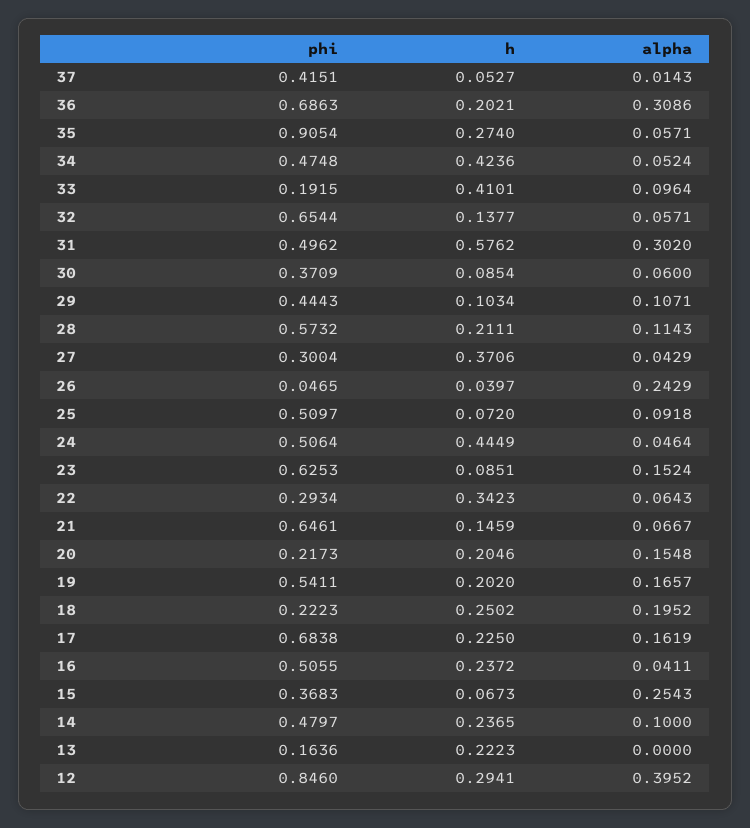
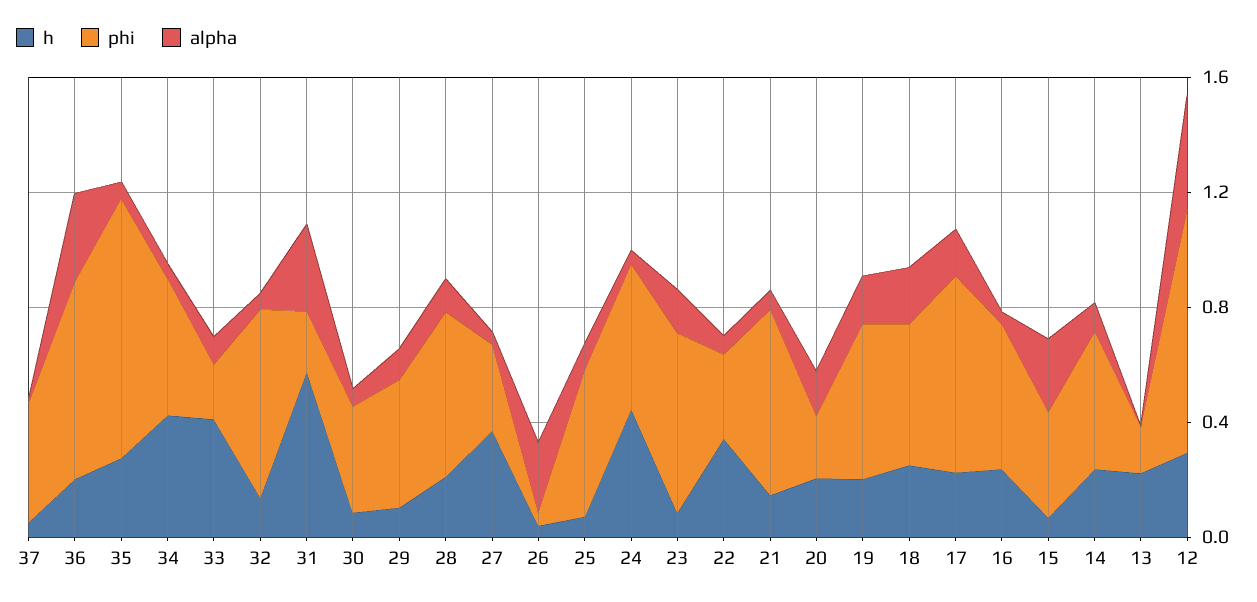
  {
    "phi": {
      "37": 0.4151,
      "36": 0.6863,
      "35": 0.9054,
      "34": 0.4748,
      "33": 0.1915,
      "32": 0.6544,
-     "31": 0.4962,
+     "31": 0.2,
      "30": 0.3709,
      "29": 0.4443,
      "28": 0.5732,
      "27": 0.3004,
      "26": 0.0465,
      "25": 0.5097,
      "24": 0.5064,
      "23": 0.6253,
      "22": 0.2934,
      "21": 0.6461,
      "20": 0.2173,
      "19": 0.5411,
-     "18": 0.2223,
+     "18": 0.5,
      "17": 0.6838,
      "16": 0.5055,
      "15": 0.3683,
      "14": 0.4797,
      "13": 0.1636,
      "12": 0.846
    },
    "h": {
      "37": 0.0527,
      "36": 0.2021,
      "35": 0.274,
      "34": 0.4236,
      "33": 0.4101,
      "32": 0.1377,
      "31": 0.5762,
      "30": 0.0854,
      "29": 0.1034,
      "28": 0.2111,
      "27": 0.3706,
      "26": 0.0397,
      "25": 0.072,
      "24": 0.4449,
      "23": 0.0851,
      "22": 0.3423,
      "21": 0.1459,
      "20": 0.2046,
      "19": 0.202,
      "18": 0.2502,
      "17": 0.225,
      "16": 0.2372,
      "15": 0.0673,
      "14": 0.2365,
      "13": 0.2223,
      "12": 0.2941
    },
    "alpha": {
      "37": 0.0143,
      "36": 0.3086,
      "35": 0.0571,
      "34": 0.0524,
      "33": 0.0964,
      "32": 0.0571,
      "31": 0.302,
      "30": 0.06,
      "29": 0.1071,
      "28": 0.1143,
      "27": 0.0429,
      "26": 0.2429,
      "25": 0.0918,
      "24": 0.0464,
      "23": 0.1524,
      "22": 0.0643,
      "21": 0.0667,
      "20": 0.1548,
      "19": 0.1657,
      "18": 0.1952,
      "17": 0.1619,
      "16": 0.0411,
      "15": 0.2543,
      "14": 0.1,
      "13": 0,
      "12": 0.3952
    }
  }

